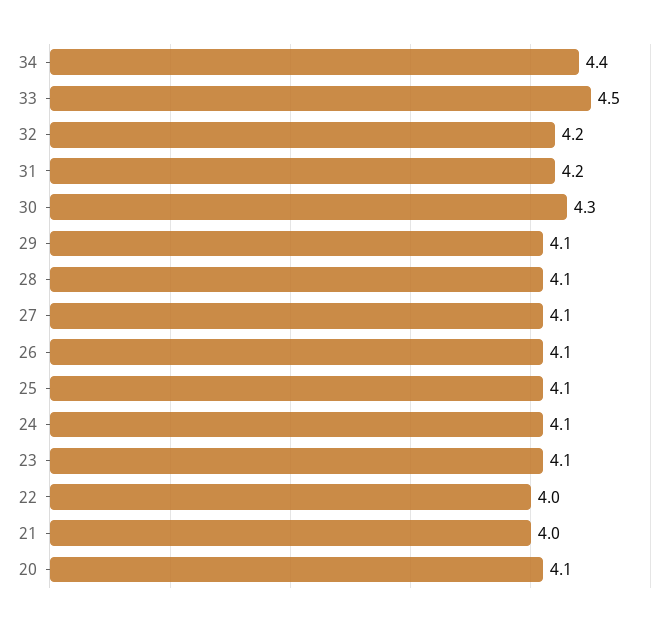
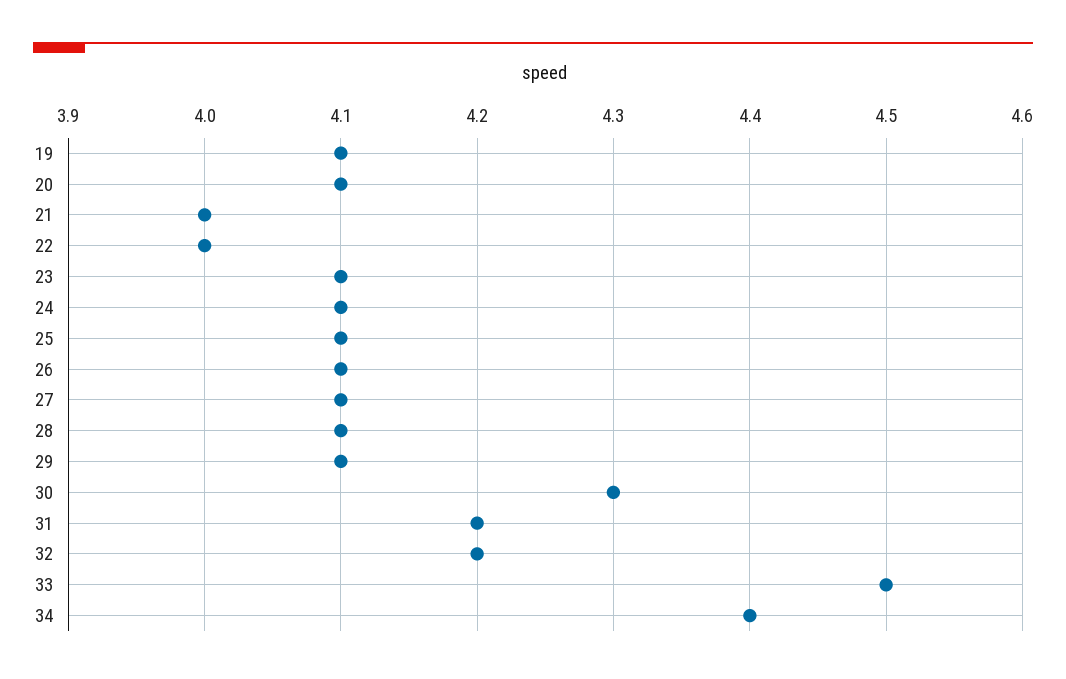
  {
    "34": 4.4,
    "33": 4.5,
    "32": 4.2,
    "31": 4.2,
    "30": 4.3,
    "29": 4.1,
    "28": 4.1,
    "27": 4.1,
    "26": 4.1,
    "25": 4.1,
    "24": 4.1,
    "23": 4.1,
    "22": 4,
    "21": 4,
-   "20": 4.1
+   "20": 4.1,
+   "19": 4.1
  }

